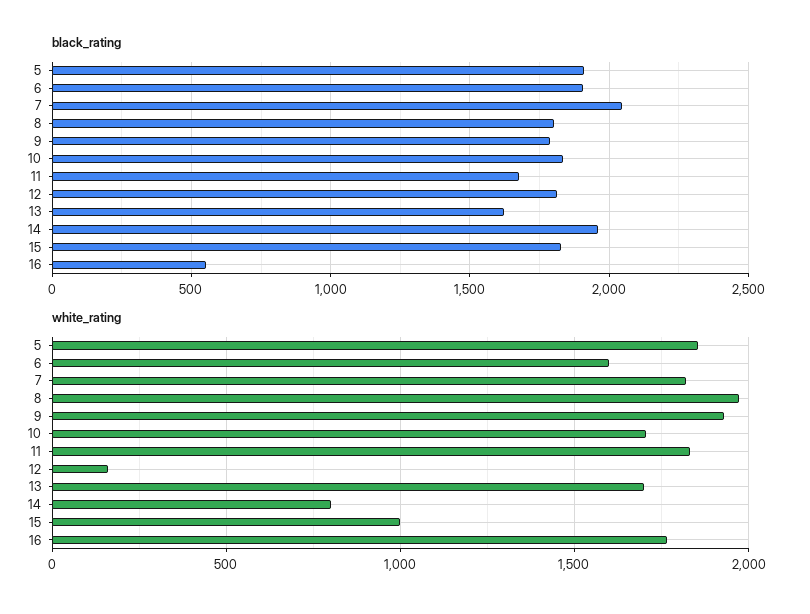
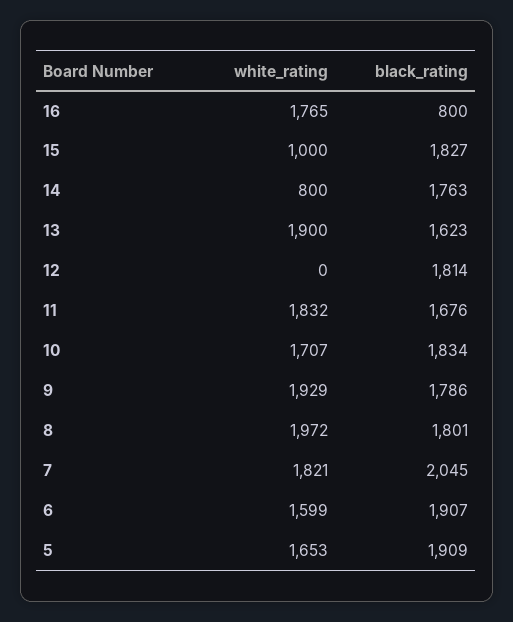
  {
    "black_rating": {
      "5": 1909,
      "6": 1907,
      "7": 2045,
      "8": 1801,
      "9": 1786,
      "10": 1834,
      "11": 1676,
      "12": 1814,
      "13": 1623,
-     "14": 1950,
+     "14": 1763,
      "15": 1827,
-     "16": 550
+     "16": 800
    },
    "white_rating": {
-     "5": 1850,
+     "5": 1653,
      "6": 1599,
      "7": 1821,
      "8": 1972,
      "9": 1929,
      "10": 1707,
      "11": 1832,
-     "12": 150,
+     "12": 0,
-     "13": 1700,
+     "13": 1900,
      "14": 800,
      "15": 1000,
      "16": 1765
    }
  }

